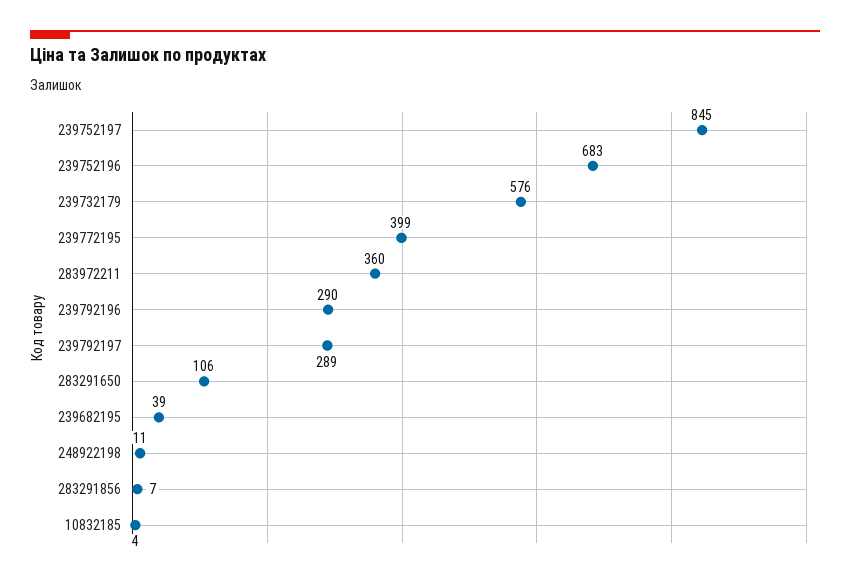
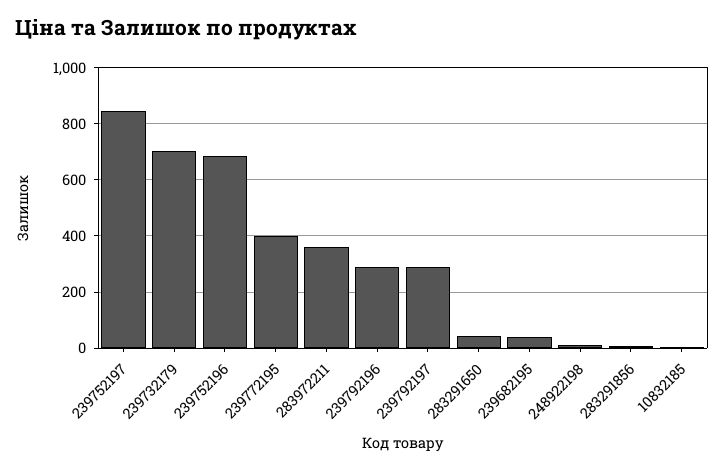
  {
    "239752197": 845,
    "239752196": 683,
-   "239732179": 576,
+   "239732179": 700,
    "239772195": 399,
    "283972211": 360,
    "239792196": 290,
    "239792197": 289,
-   "283291650": 106,
+   "283291650": 50,
    "239682195": 39,
    "248922198": 11,
    "283291856": 7,
    "10832185": 4
  }

